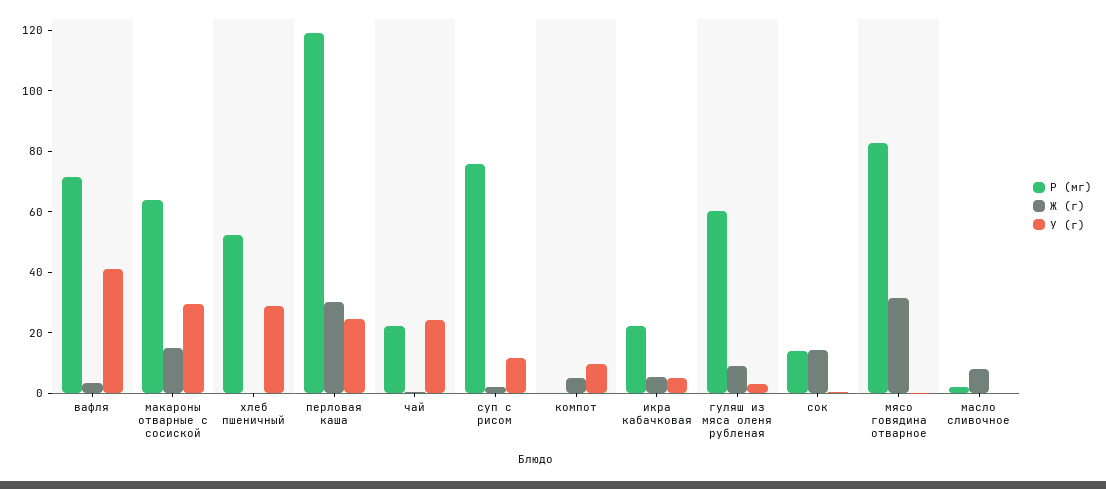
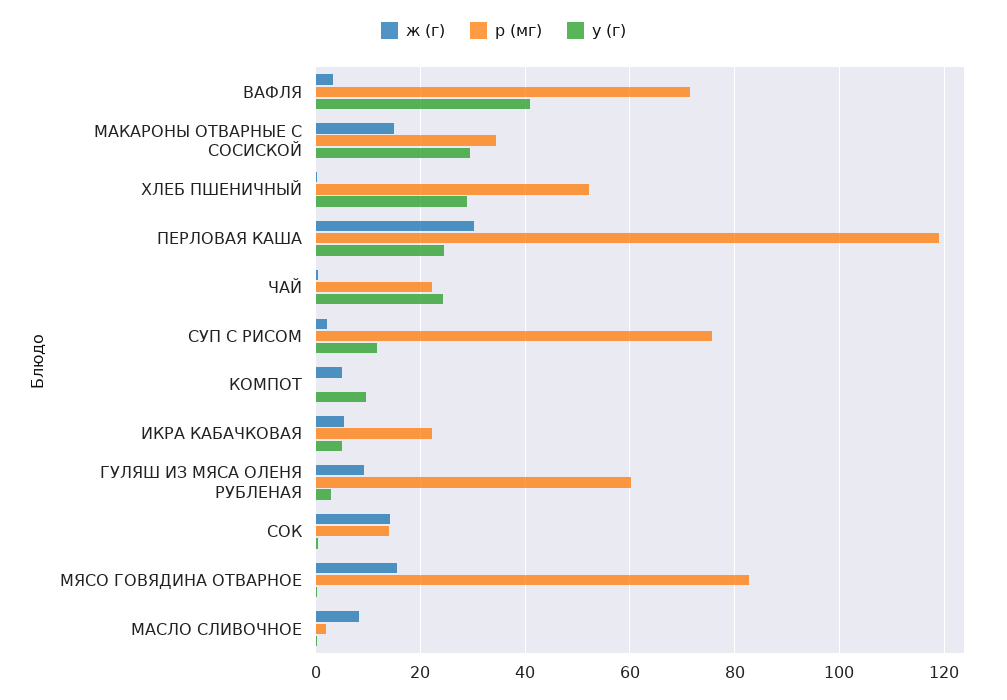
  {
    "Р (мг)": {
      "вафля": 72,
-     "макароны отварные с сосиской": 65,
+     "макароны отварные с сосиской": 34,
      "хлеб пшеничный": 52,
      "перловая каша": 120,
      "чай": 22,
      "суп с рисом": 76,
      "компот": 0,
      "икра кабачковая": 22,
      "гуляш из мяса оленя рубленая": 60,
      "сок": 14,
      "мясо говядина отварное": 82,
      "масло сливочное": 2
    },
    "Ж (г)": {
      "вафля": 4,
      "макароны отварные с сосиской": 16,
      "хлеб пшеничный": 0,
      "перловая каша": 30,
      "чай": 0,
      "суп с рисом": 2,
      "компот": 6,
      "икра кабачковая": 6,
      "гуляш из мяса оленя рубленая": 10,
      "сок": 14,
-     "мясо говядина отварное": 30,
+     "мясо говядина отварное": 16,
      "масло сливочное": 8
    },
    "У (г)": {
      "вафля": 40,
      "макароны отварные с сосиской": 30,
      "хлеб пшеничный": 28,
      "перловая каша": 24,
      "чай": 24,
      "суп с рисом": 12,
      "компот": 10,
      "икра кабачковая": 6,
      "гуляш из мяса оленя рубленая": 4,
      "сок": 0,
      "мясо говядина отварное": 0,
      "масло сливочное": 0
    }
  }

